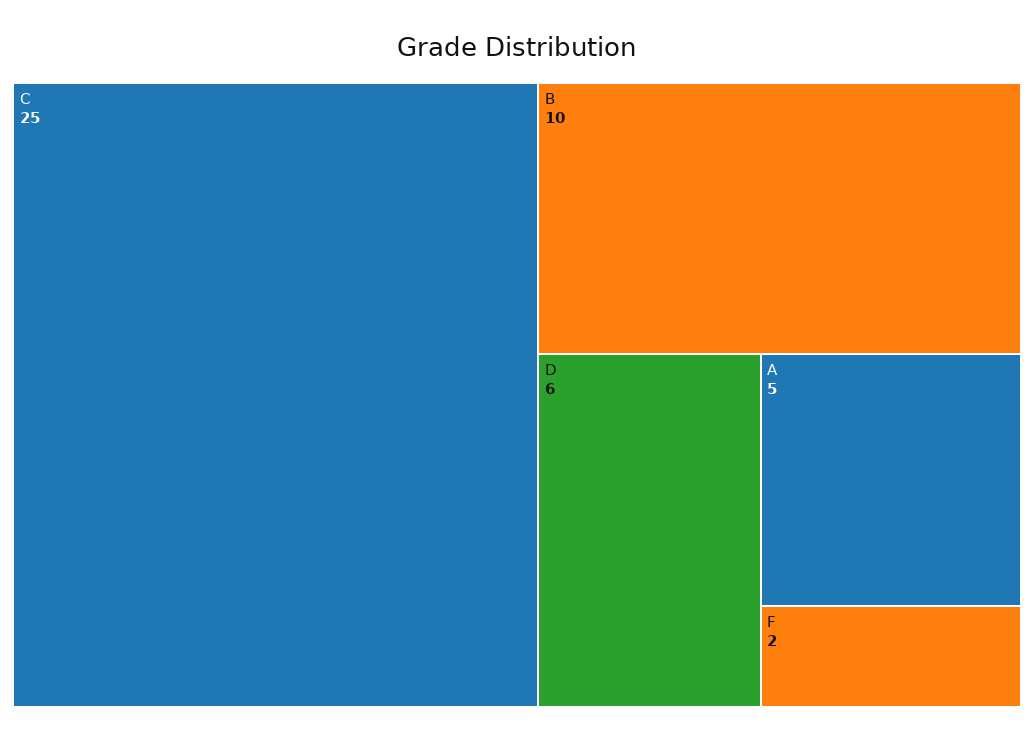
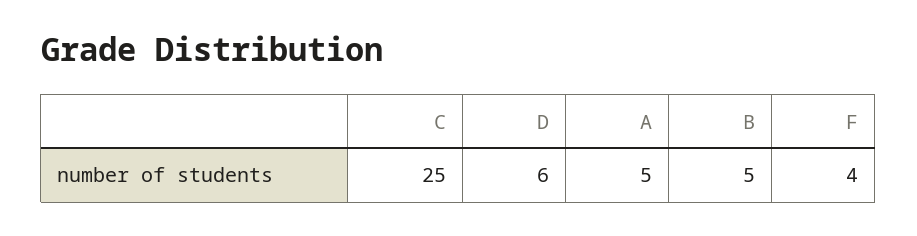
  {
    "C": 25,
-   "B": 10,
+   "B": 5,
    "D": 6,
    "A": 5,
-   "F": 2
+   "F": 4
  }

